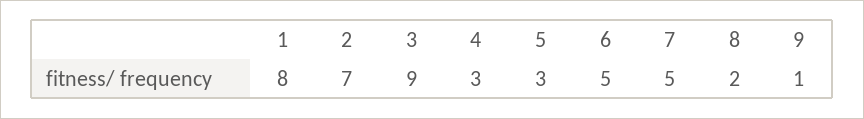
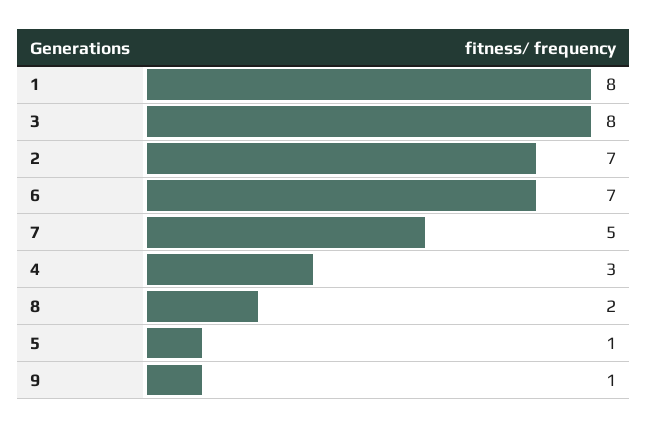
  {
    "1": 8,
    "2": 7,
-   "3": 9,
+   "3": 8,
    "4": 3,
-   "5": 3,
+   "5": 1,
-   "6": 5,
+   "6": 7,
    "7": 5,
    "8": 2,
    "9": 1
  }

